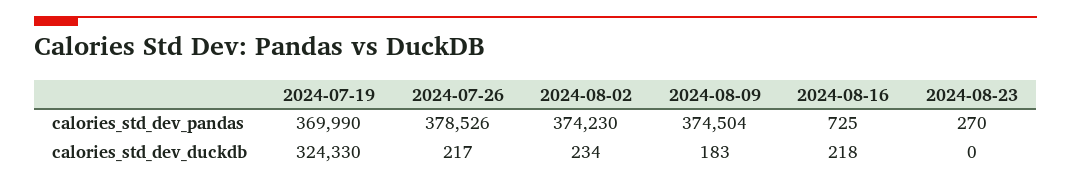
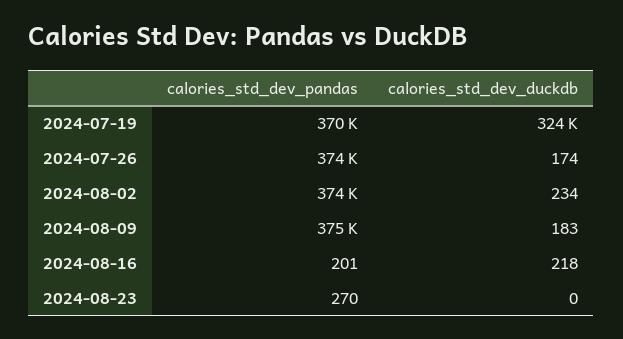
  {
    "2024-07-19": {
      "calories_std_dev_pandas": 369990,
      "calories_std_dev_duckdb": 324330
    },
    "2024-07-26": {
-     "calories_std_dev_pandas": 378526,
+     "calories_std_dev_pandas": 374000,
-     "calories_std_dev_duckdb": 217
+     "calories_std_dev_duckdb": 174
    },
    "2024-08-02": {
      "calories_std_dev_pandas": 374230,
      "calories_std_dev_duckdb": 234
    },
    "2024-08-09": {
      "calories_std_dev_pandas": 374504,
      "calories_std_dev_duckdb": 183
    },
    "2024-08-16": {
-     "calories_std_dev_pandas": 725,
+     "calories_std_dev_pandas": 201,
      "calories_std_dev_duckdb": 218
    },
    "2024-08-23": {
      "calories_std_dev_pandas": 270,
      "calories_std_dev_duckdb": 0
    }
  }

